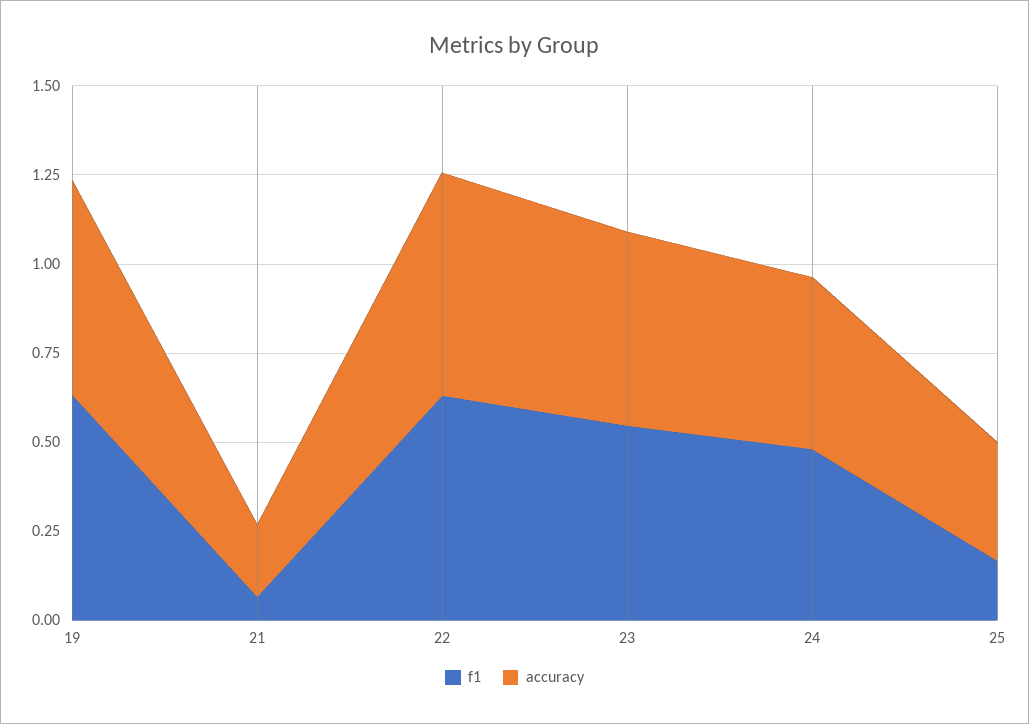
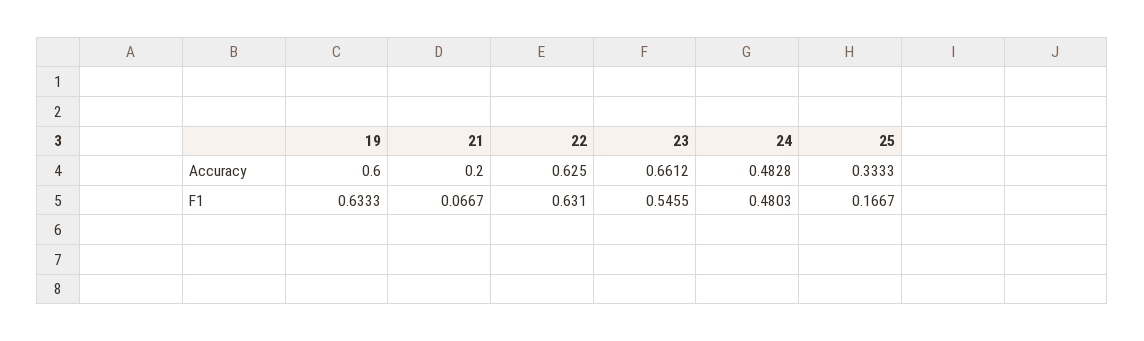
  {
    "f1": {
      "19": 0.6333,
      "21": 0.0667,
      "22": 0.631,
      "23": 0.5455,
      "24": 0.4803,
      "25": 0.1667
    },
    "accuracy": {
      "19": 0.6,
      "21": 0.2,
      "22": 0.625,
-     "23": 0.55,
+     "23": 0.6612,
      "24": 0.4828,
      "25": 0.3333
    }
  }

